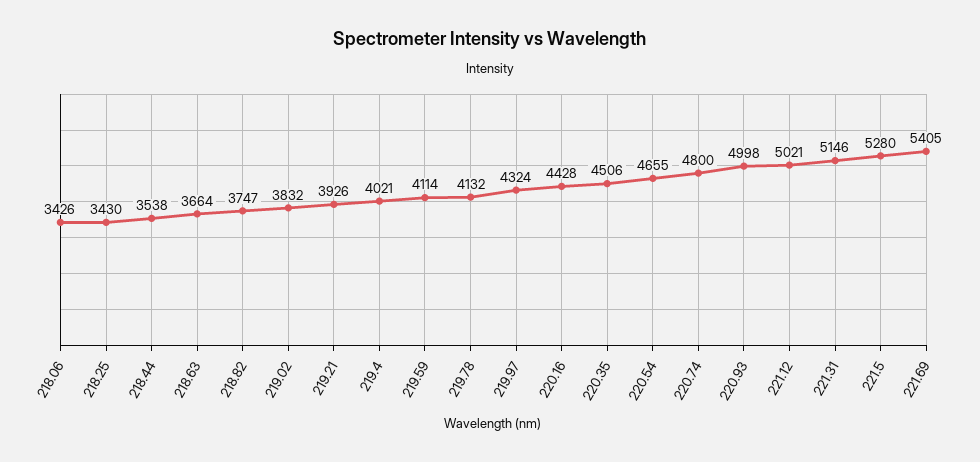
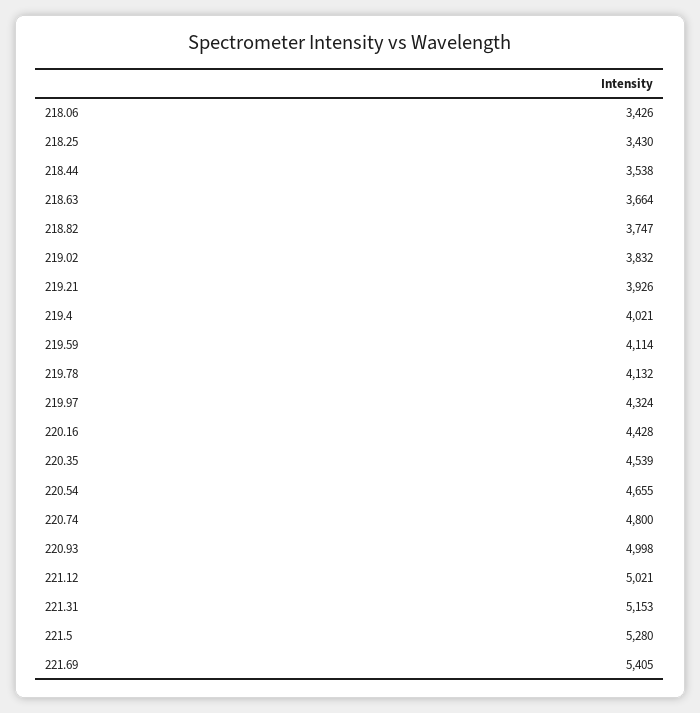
  {
    "218.06": 3426,
    "218.25": 3430,
    "218.44": 3538,
    "218.63": 3664,
    "218.82": 3747,
    "219.02": 3832,
    "219.21": 3926,
    "219.4": 4021,
    "219.59": 4114,
    "219.78": 4132,
    "219.97": 4324,
    "220.16": 4428,
-   "220.35": 4506,
+   "220.35": 4539,
    "220.54": 4655,
    "220.74": 4800,
    "220.93": 4998,
    "221.12": 5021,
-   "221.31": 5146,
+   "221.31": 5153,
    "221.5": 5280,
    "221.69": 5405
  }

